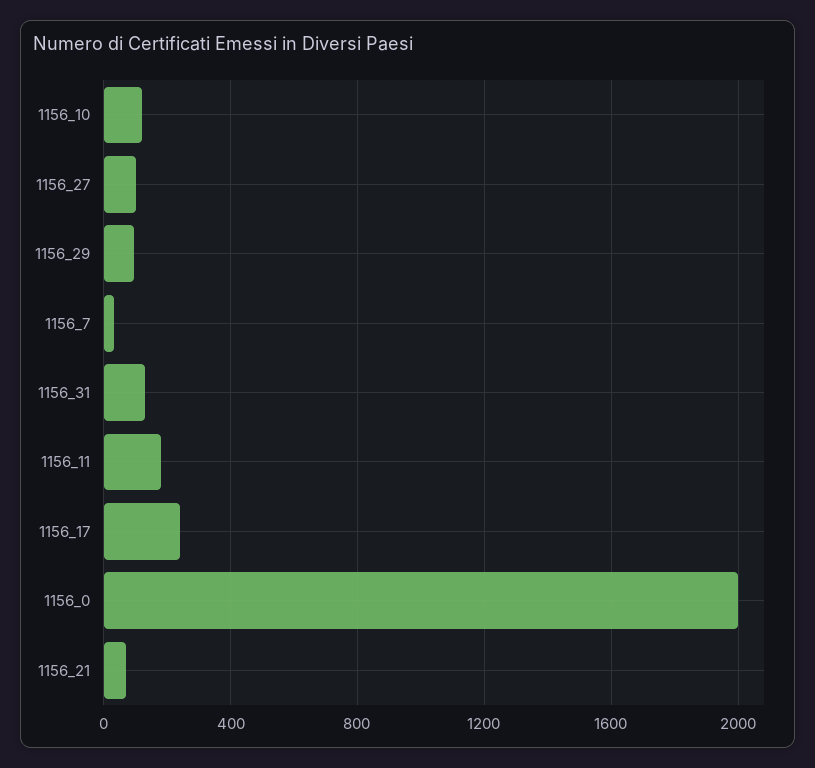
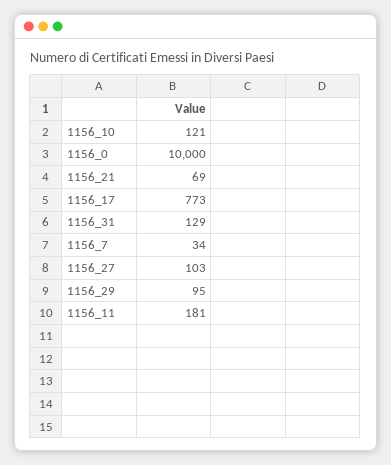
  {
    "1156_10": 121,
    "1156_27": 103,
    "1156_29": 95,
    "1156_7": 34,
    "1156_31": 129,
    "1156_11": 181,
-   "1156_17": 250,
+   "1156_17": 773,
-   "1156_0": 2000,
+   "1156_0": 10000,
    "1156_21": 69
  }

